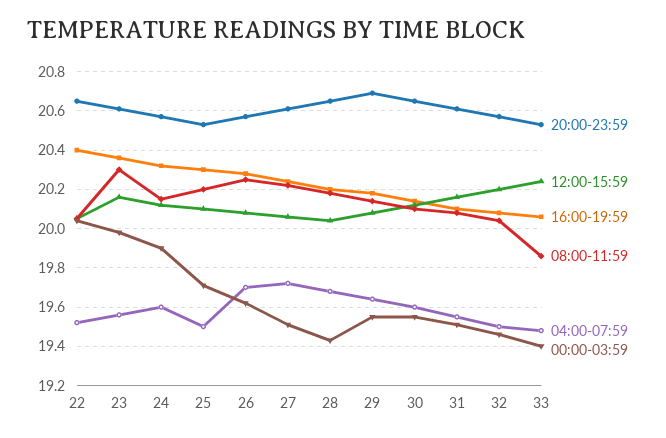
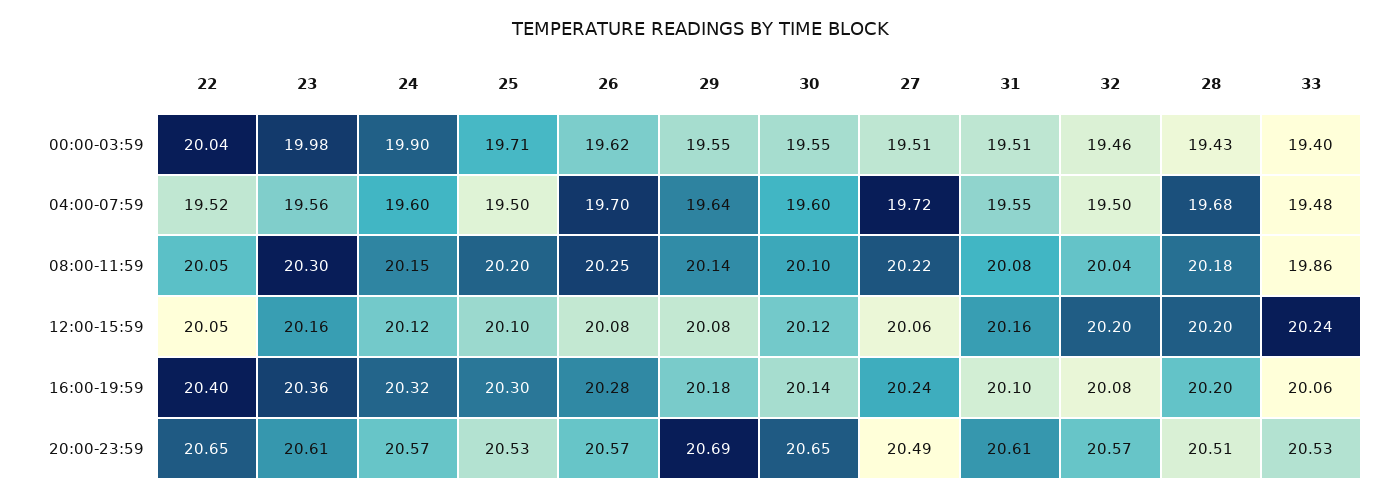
  {
    "20:00-23:59": {
      "22": 20.65,
      "23": 20.61,
      "24": 20.57,
      "25": 20.53,
      "26": 20.57,
-     "27": 20.6,
+     "27": 20.49,
-     "28": 20.65,
+     "28": 20.51,
      "29": 20.69,
      "30": 20.65,
      "31": 20.61,
      "32": 20.57,
      "33": 20.53
    },
    "12:00-15:59": {
      "22": 20.05,
      "23": 20.16,
      "24": 20.12,
      "25": 20.1,
      "26": 20.08,
      "27": 20.06,
-     "28": 20.05,
+     "28": 20.2,
      "29": 20.08,
      "30": 20.12,
      "31": 20.16,
      "32": 20.2,
      "33": 20.24
    },
    "16:00-19:59": {
      "22": 20.4,
      "23": 20.36,
      "24": 20.32,
      "25": 20.3,
      "26": 20.28,
      "27": 20.24,
      "28": 20.2,
      "29": 20.18,
      "30": 20.14,
      "31": 20.1,
      "32": 20.08,
      "33": 20.06
    },
    "08:00-11:59": {
      "22": 20.05,
      "23": 20.3,
      "24": 20.15,
      "25": 20.2,
      "26": 20.25,
      "27": 20.22,
      "28": 20.18,
      "29": 20.14,
      "30": 20.1,
      "31": 20.08,
      "32": 20.04,
      "33": 19.86
    },
    "04:00-07:59": {
      "22": 19.52,
      "23": 19.56,
      "24": 19.6,
      "25": 19.5,
      "26": 19.7,
      "27": 19.72,
      "28": 19.68,
      "29": 19.64,
      "30": 19.6,
      "31": 19.55,
      "32": 19.5,
      "33": 19.48
    },
    "00:00-03:59": {
      "22": 20.04,
      "23": 19.98,
      "24": 19.9,
      "25": 19.71,
      "26": 19.62,
      "27": 19.51,
      "28": 19.43,
      "29": 19.55,
      "30": 19.55,
      "31": 19.51,
      "32": 19.46,
      "33": 19.4
    }
  }

